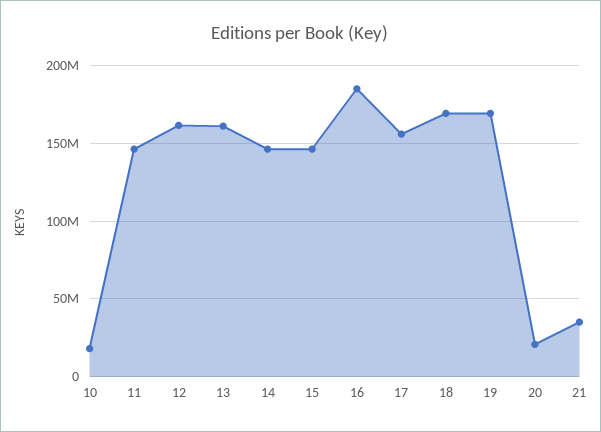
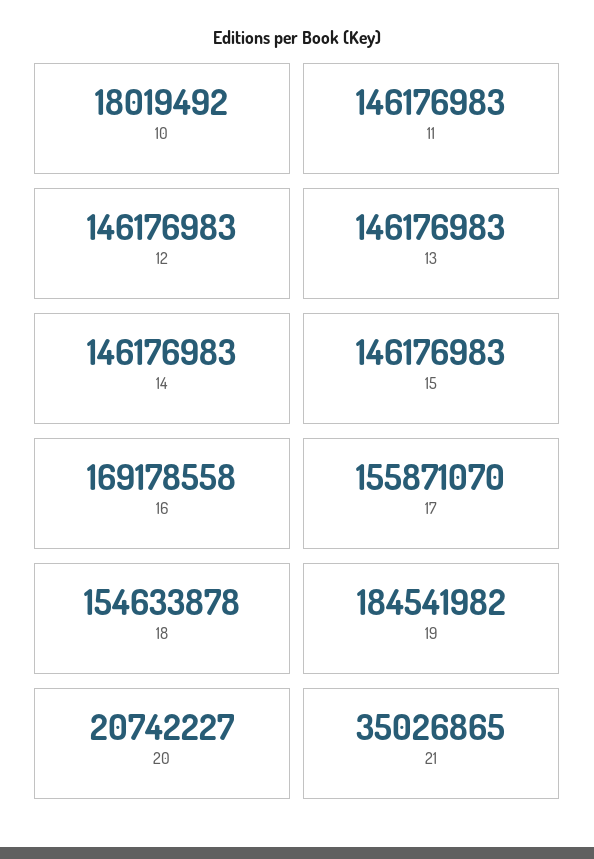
  {
    "10": 18019492,
    "11": 146176983,
-   "12": 160000000,
+   "12": 146176983,
-   "13": 160000000,
+   "13": 146176983,
    "14": 146176983,
    "15": 146176983,
-   "16": 185000000,
+   "16": 169178558,
    "17": 155871070,
-   "18": 170000000,
+   "18": 154633878,
-   "19": 170000000,
+   "19": 184541982,
    "20": 20742227,
    "21": 35026865
  }

